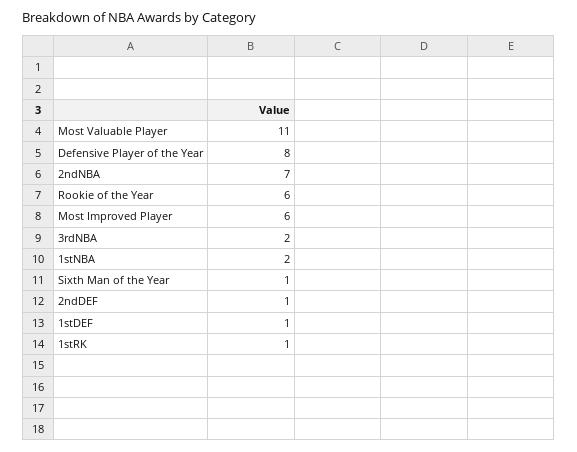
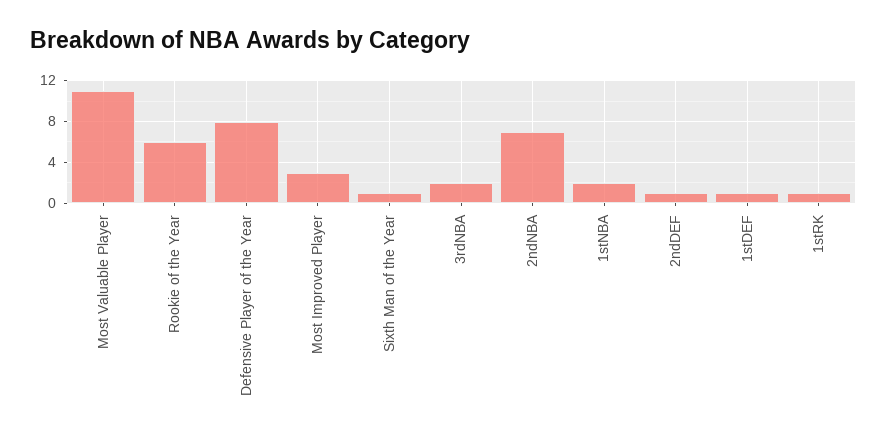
  {
    "Most Valuable Player": 11,
    "Defensive Player of the Year": 8,
    "2ndNBA": 7,
    "Rookie of the Year": 6,
-   "Most Improved Player": 6,
+   "Most Improved Player": 3,
    "3rdNBA": 2,
    "1stNBA": 2,
    "Sixth Man of the Year": 1,
    "2ndDEF": 1,
    "1stDEF": 1,
    "1stRK": 1
  }

